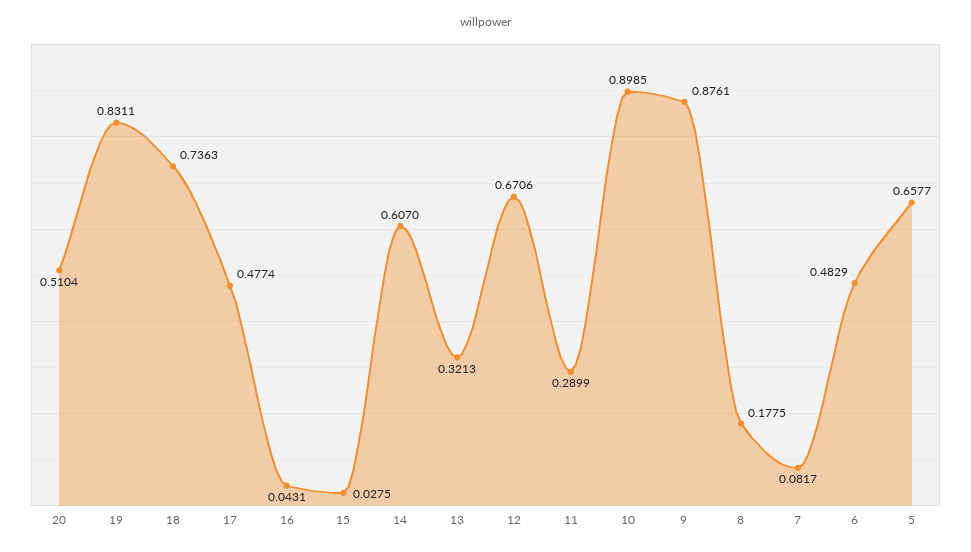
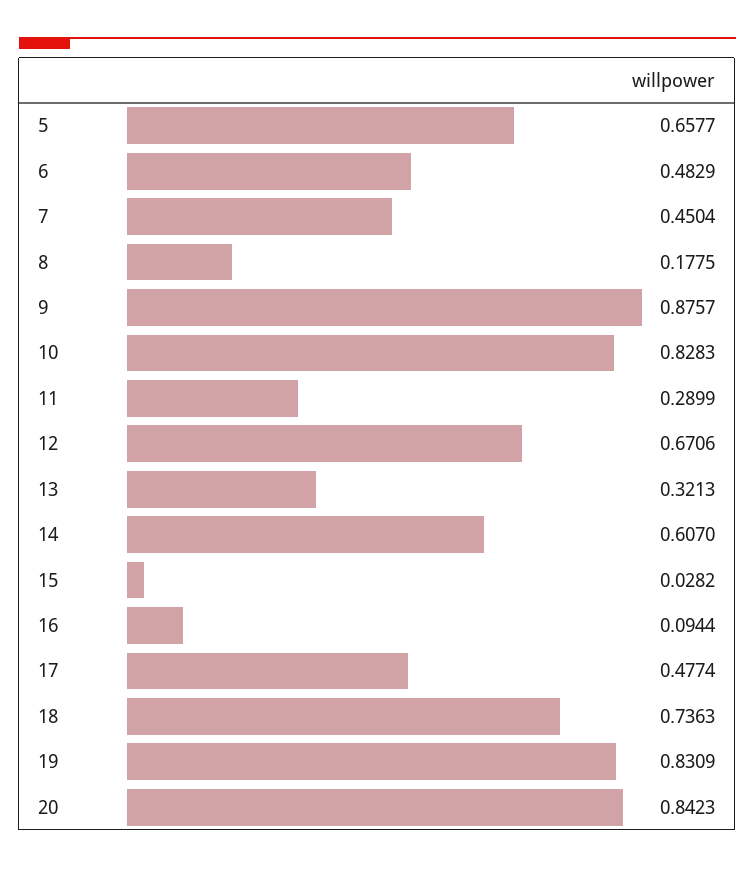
  {
-   "20": 0.5104,
+   "20": 0.8423,
-   "19": 0.8311,
+   "19": 0.8309,
    "18": 0.7363,
    "17": 0.4774,
-   "16": 0.0431,
+   "16": 0.0944,
-   "15": 0.0275,
+   "15": 0.0282,
    "14": 0.607,
    "13": 0.3213,
    "12": 0.6706,
    "11": 0.2899,
-   "10": 0.8985,
+   "10": 0.8283,
-   "9": 0.8761,
+   "9": 0.8757,
    "8": 0.1775,
-   "7": 0.0817,
+   "7": 0.4504,
    "6": 0.4829,
    "5": 0.6577
  }

